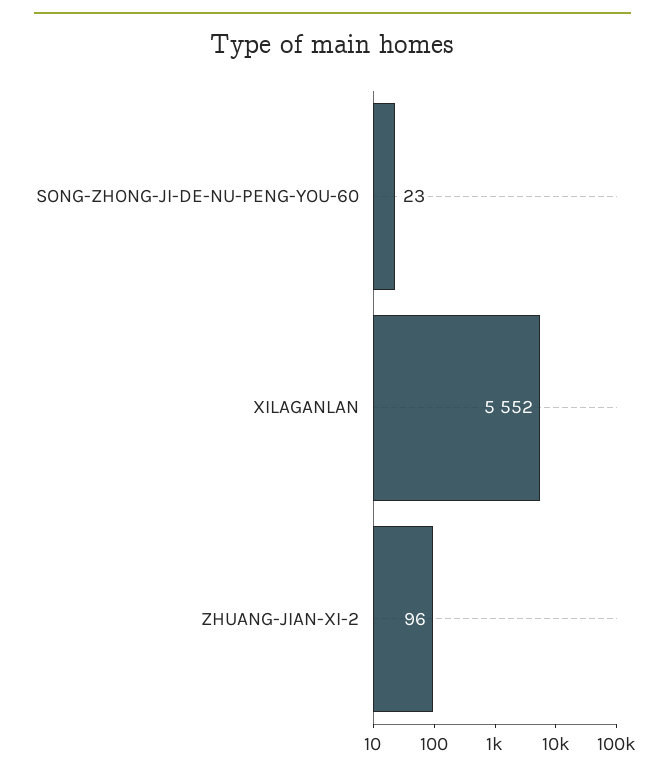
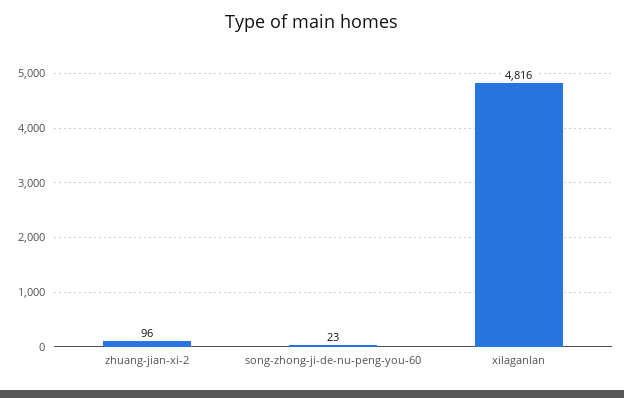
  {
    "SONG-ZHONG-JI-DE-NU-PENG-YOU-60": 23,
-   "XILAGANLAN": 5552,
+   "XILAGANLAN": 4816,
    "ZHUANG-JIAN-XI-2": 96
  }

